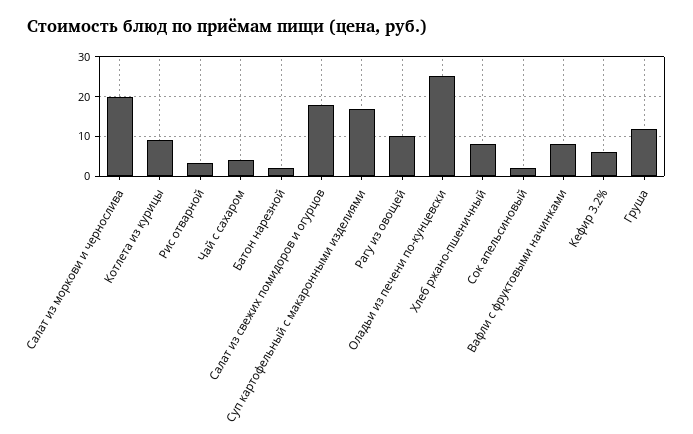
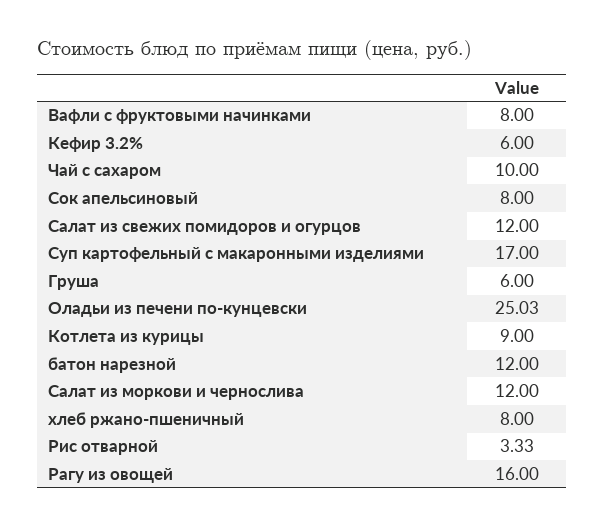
  {
-   "Салат из моркови и чернослива": 20,
+   "Салат из моркови и чернослива": 12,
    "Котлета из курицы": 9,
    "Рис отварной": 3.33,
-   "Чай с сахаром": 4,
+   "Чай с сахаром": 10,
-   "Батон нарезной": 2,
+   "Батон нарезной": 12,
-   "Салат из свежих помидоров и огурцов": 18,
+   "Салат из свежих помидоров и огурцов": 12,
    "Суп картофельный с макаронными изделиями": 17,
-   "Рагу из овощей": 10,
+   "Рагу из овощей": 16,
    "Оладьи из печени по-кунцевски": 25.03,
    "Хлеб ржано-пшеничный": 8,
-   "Сок апельсиновый": 2,
+   "Сок апельсиновый": 8,
    "Вафли с фруктовыми начинками": 8,
    "Кефир 3.2%": 6,
-   "Груша": 12
+   "Груша": 6
  }

